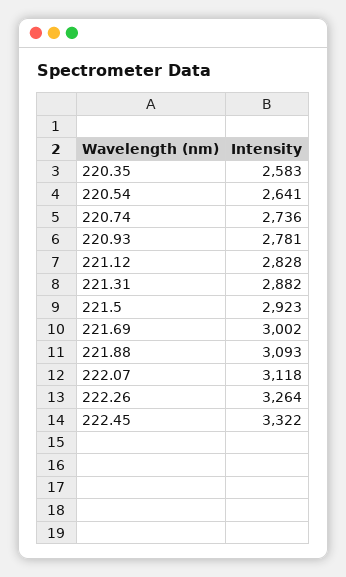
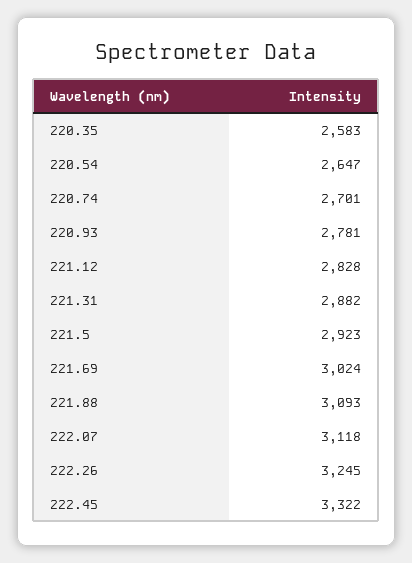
  {
    "220.35": 2583,
-   "220.54": 2641,
+   "220.54": 2647,
-   "220.74": 2736,
+   "220.74": 2701,
    "220.93": 2781,
    "221.12": 2828,
    "221.31": 2882,
    "221.5": 2923,
-   "221.69": 3002,
+   "221.69": 3024,
    "221.88": 3093,
    "222.07": 3118,
-   "222.26": 3264,
+   "222.26": 3245,
    "222.45": 3322
  }

